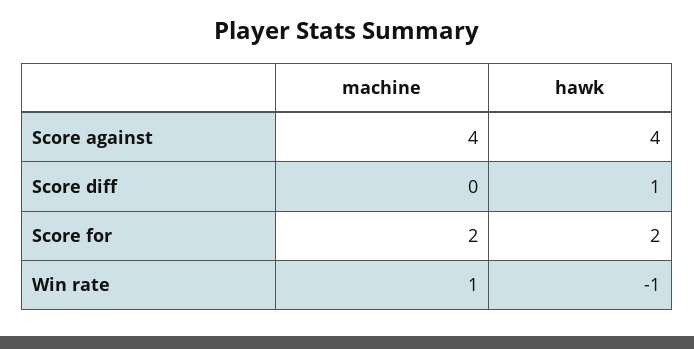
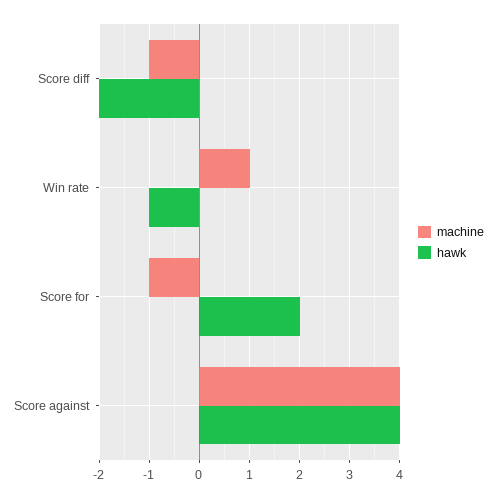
  {
    "machine": {
      "Score against": 4,
-     "Score diff": 0,
+     "Score diff": -1,
-     "Score for": 2,
+     "Score for": -1,
      "Win rate": 1
    },
    "hawk": {
      "Score against": 4,
-     "Score diff": 1,
+     "Score diff": -2,
      "Score for": 2,
      "Win rate": -1
    }
  }

